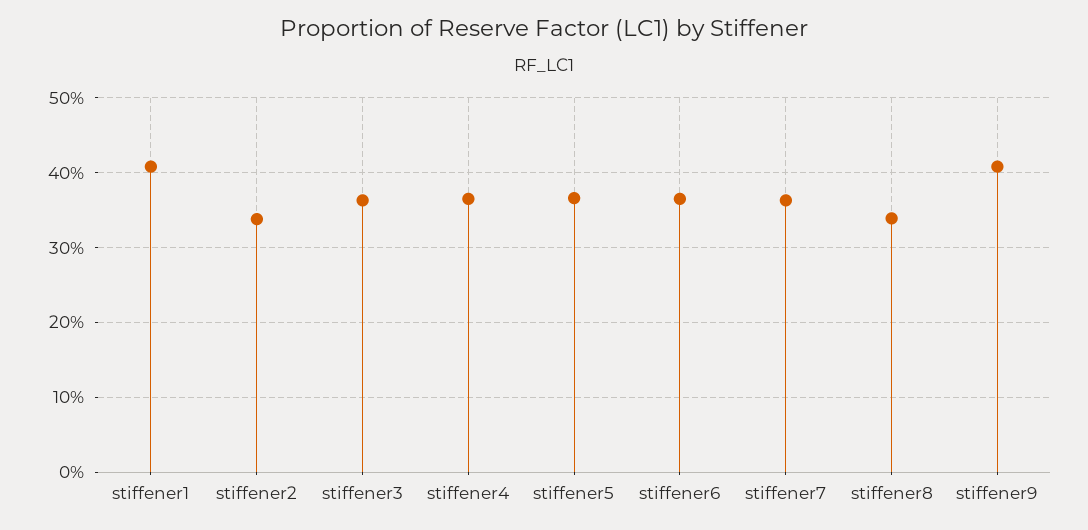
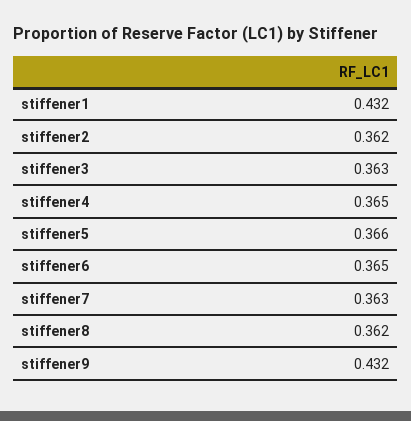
  {
-   "stiffener1": 0.41,
+   "stiffener1": 0.432,
-   "stiffener2": 0.34,
+   "stiffener2": 0.362,
    "stiffener3": 0.363,
    "stiffener4": 0.365,
    "stiffener5": 0.366,
    "stiffener6": 0.365,
    "stiffener7": 0.363,
-   "stiffener8": 0.34,
+   "stiffener8": 0.362,
-   "stiffener9": 0.41
+   "stiffener9": 0.432
  }

